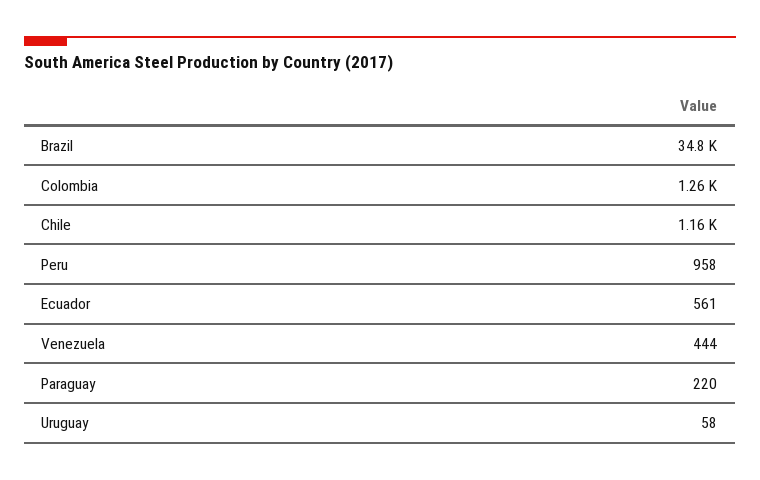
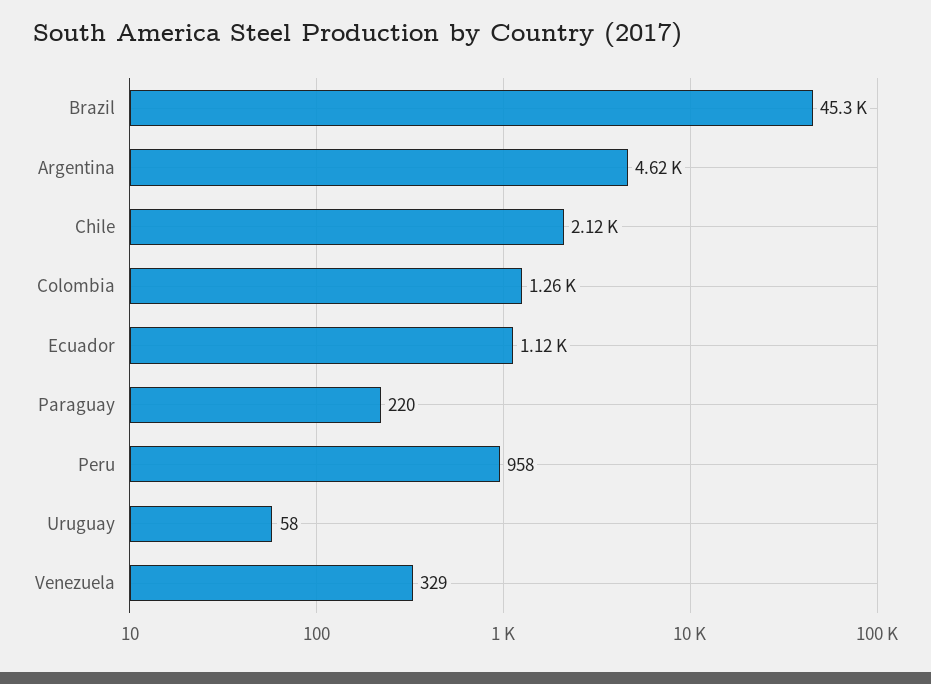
  {
-   "Brazil": 34800,
+   "Brazil": 45300,
    "Colombia": 1260,
-   "Chile": 1160,
+   "Chile": 2120,
    "Peru": 958,
-   "Ecuador": 561,
+   "Ecuador": 1120,
-   "Venezuela": 444,
+   "Venezuela": 329,
    "Paraguay": 220,
-   "Uruguay": 58
+   "Uruguay": 58,
+   "Argentina": 4620
  }

